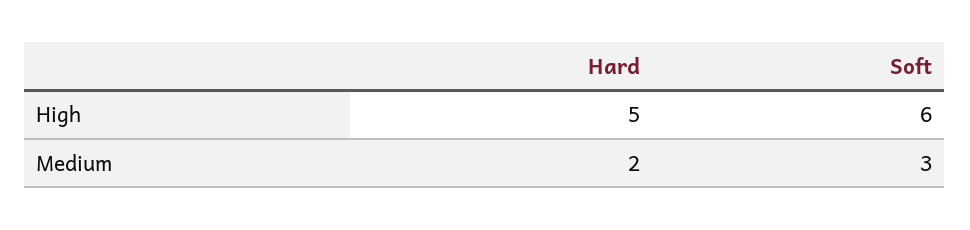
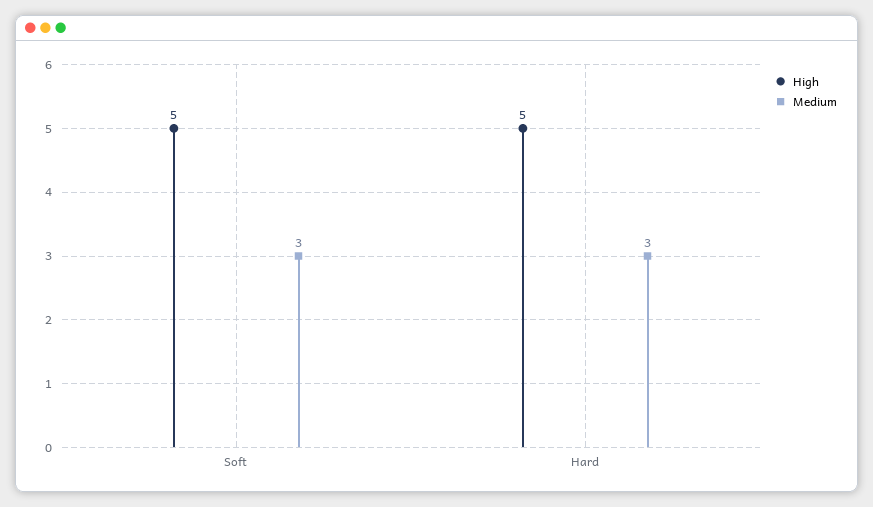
  {
    "High": {
      "Hard": 5,
-     "Soft": 6
+     "Soft": 5
    },
    "Medium": {
-     "Hard": 2,
+     "Hard": 3,
      "Soft": 3
    }
  }

